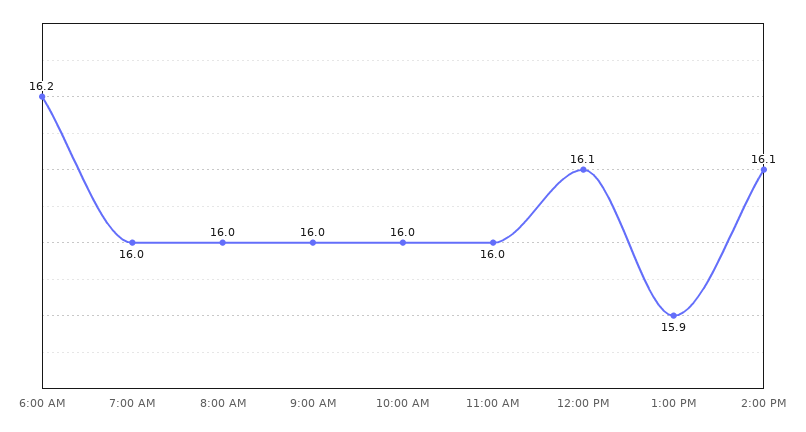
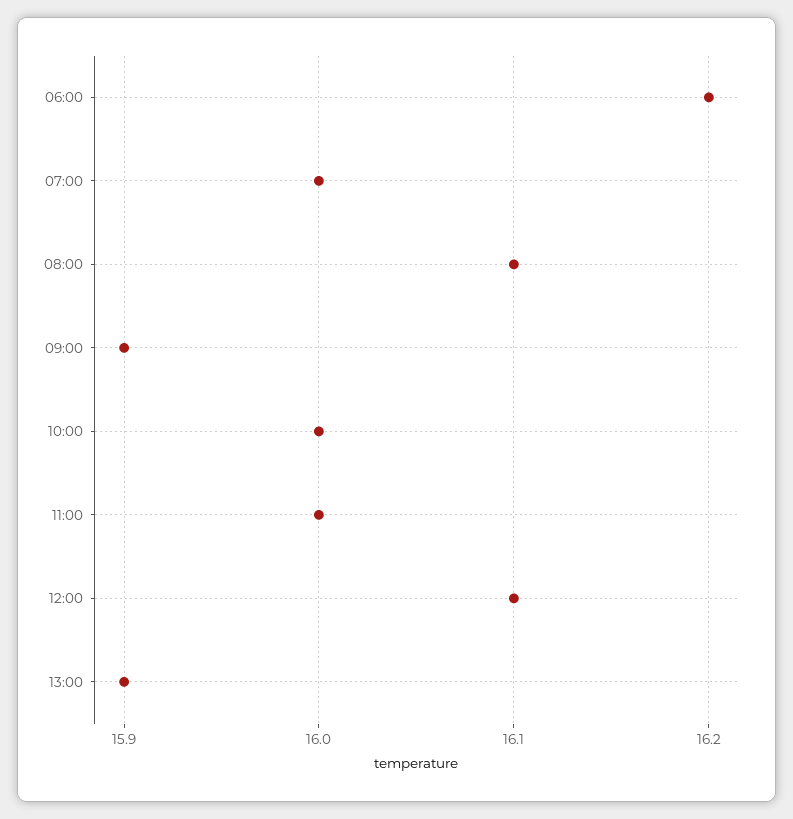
  {
    "6:00 AM": 16.2,
    "7:00 AM": 16,
-   "8:00 AM": 16,
+   "8:00 AM": 16.1,
-   "9:00 AM": 16,
+   "9:00 AM": 15.9,
    "10:00 AM": 16,
    "11:00 AM": 16,
    "12:00 PM": 16.1,
-   "1:00 PM": 15.9,
+   "1:00 PM": 15.9
-   "2:00 PM": 16.1
  }

